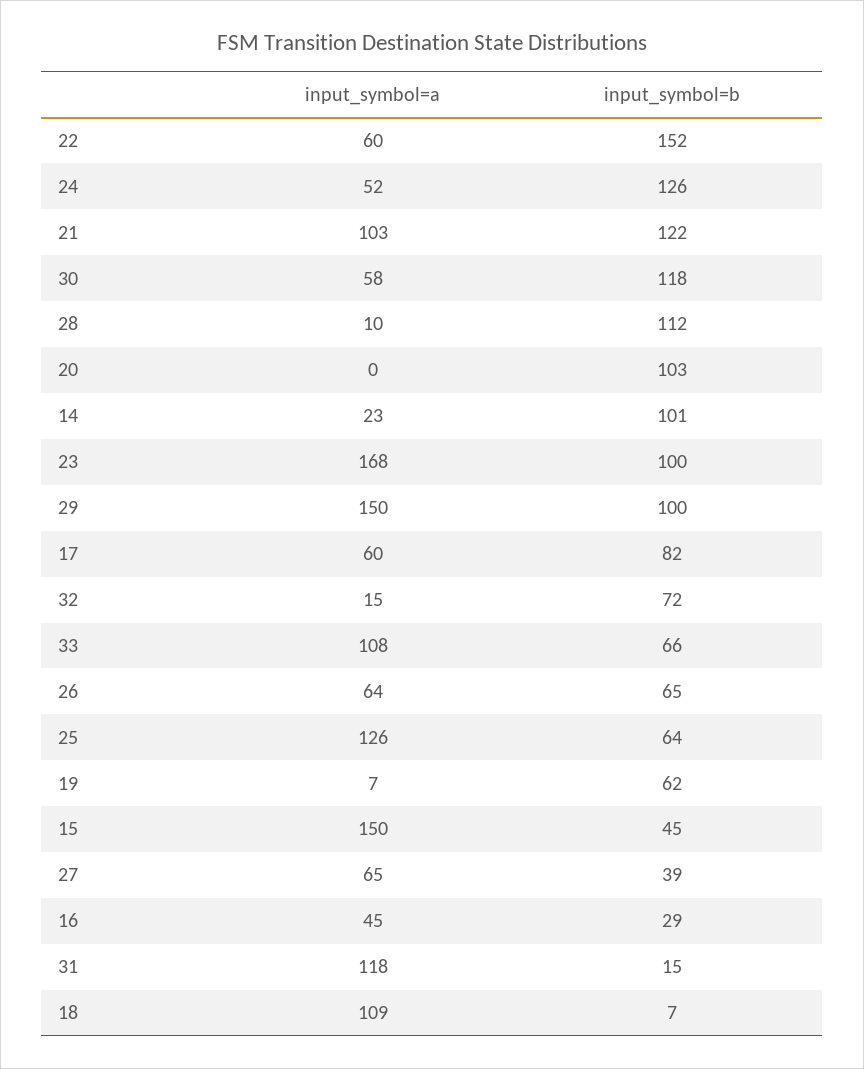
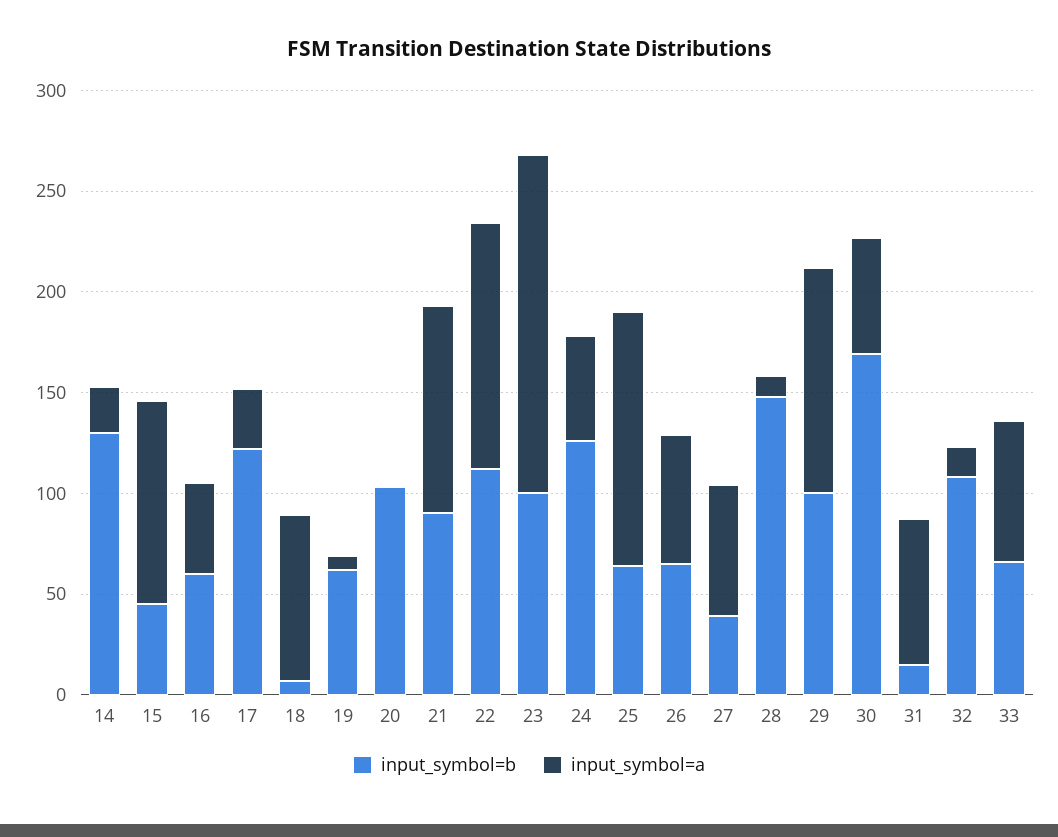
  {
    "input_symbol=a": {
-     "22": 60,
+     "22": 120,
      "24": 52,
      "21": 103,
      "30": 58,
      "28": 10,
      "20": 0,
      "14": 23,
      "23": 168,
-     "29": 150,
+     "29": 110,
-     "17": 60,
+     "17": 30,
      "32": 15,
-     "33": 108,
+     "33": 70,
      "26": 64,
      "25": 126,
      "19": 7,
-     "15": 150,
+     "15": 100,
      "27": 65,
      "16": 45,
-     "31": 118,
+     "31": 70,
-     "18": 109
+     "18": 80
    },
    "input_symbol=b": {
-     "22": 152,
+     "22": 110,
      "24": 126,
-     "21": 122,
+     "21": 90,
-     "30": 118,
+     "30": 170,
-     "28": 112,
+     "28": 150,
      "20": 103,
-     "14": 101,
+     "14": 130,
      "23": 100,
      "29": 100,
-     "17": 82,
+     "17": 120,
-     "32": 72,
+     "32": 110,
      "33": 66,
      "26": 65,
      "25": 64,
      "19": 62,
      "15": 45,
      "27": 39,
-     "16": 29,
+     "16": 60,
      "31": 15,
      "18": 7
    }
  }

